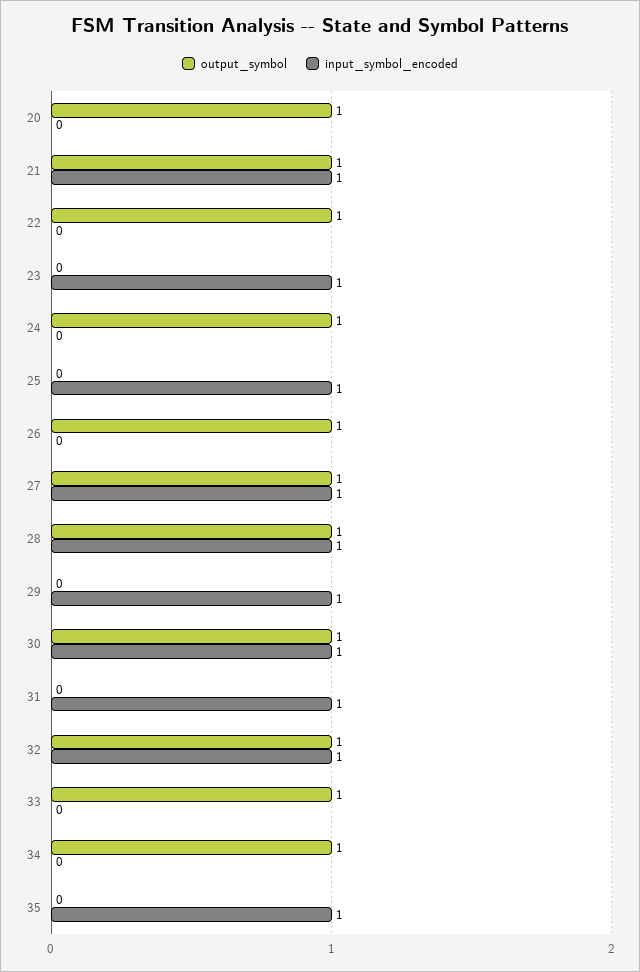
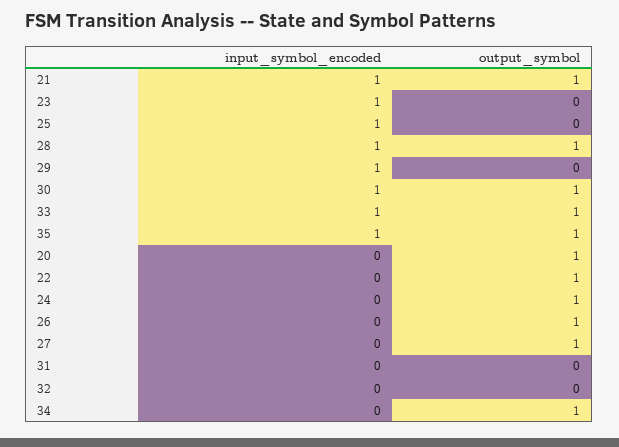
  {
    "output_symbol": {
      "20": 1,
      "21": 1,
      "22": 1,
      "23": 0,
      "24": 1,
      "25": 0,
      "26": 1,
      "27": 1,
      "28": 1,
      "29": 0,
      "30": 1,
      "31": 0,
-     "32": 1,
+     "32": 0,
      "33": 1,
      "34": 1,
-     "35": 0
+     "35": 1
    },
    "input_symbol_encoded": {
      "20": 0,
      "21": 1,
      "22": 0,
      "23": 1,
      "24": 0,
      "25": 1,
      "26": 0,
-     "27": 1,
+     "27": 0,
      "28": 1,
      "29": 1,
      "30": 1,
-     "31": 1,
+     "31": 0,
-     "32": 1,
+     "32": 0,
-     "33": 0,
+     "33": 1,
      "34": 0,
      "35": 1
    }
  }

